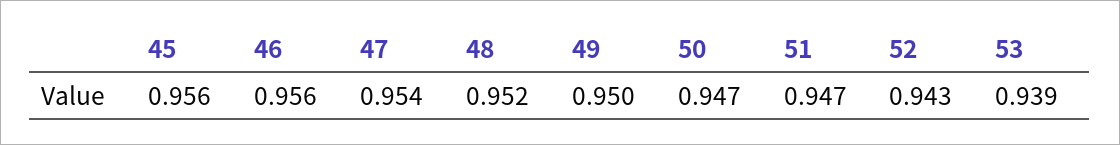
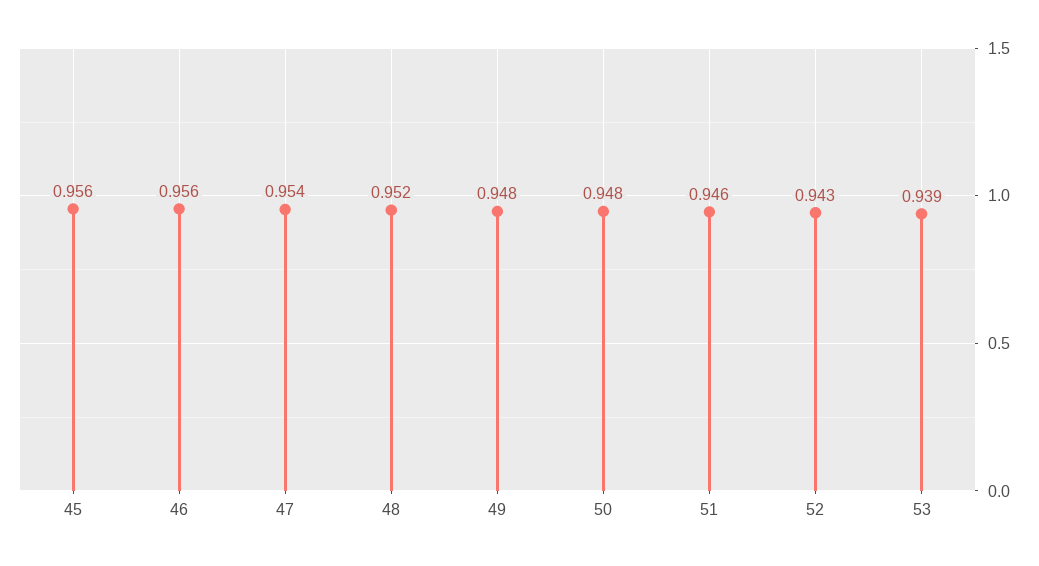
  {
    "45": 0.956,
    "46": 0.956,
    "47": 0.954,
    "48": 0.952,
-   "49": 0.95,
+   "49": 0.948,
-   "50": 0.947,
+   "50": 0.948,
-   "51": 0.947,
+   "51": 0.946,
    "52": 0.943,
    "53": 0.939
  }

